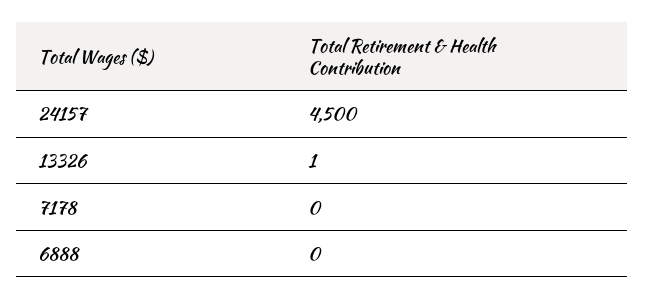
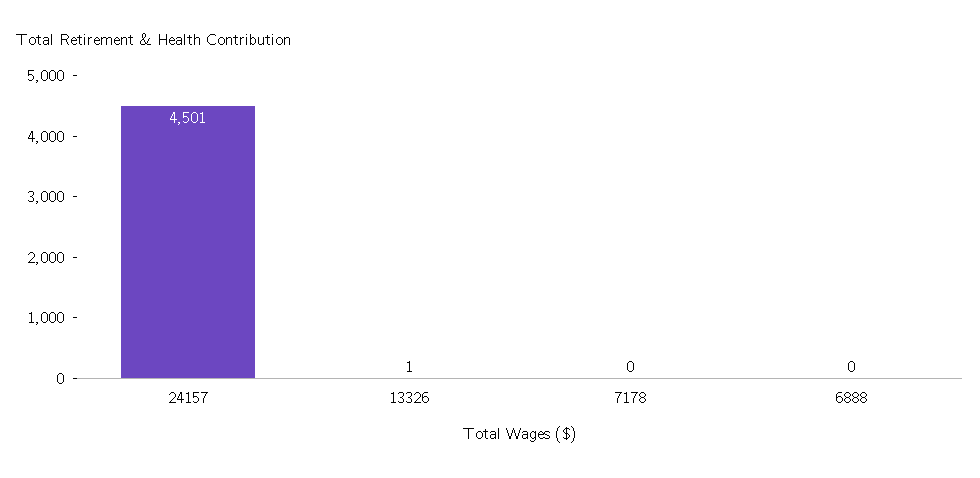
  {
-   "24157": 4500,
+   "24157": 4501,
    "13326": 1,
    "7178": 0,
    "6888": 0
  }

